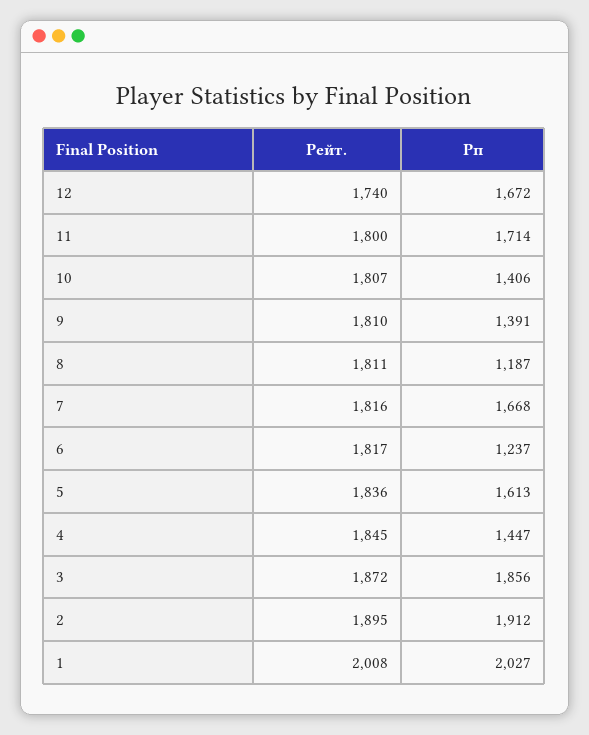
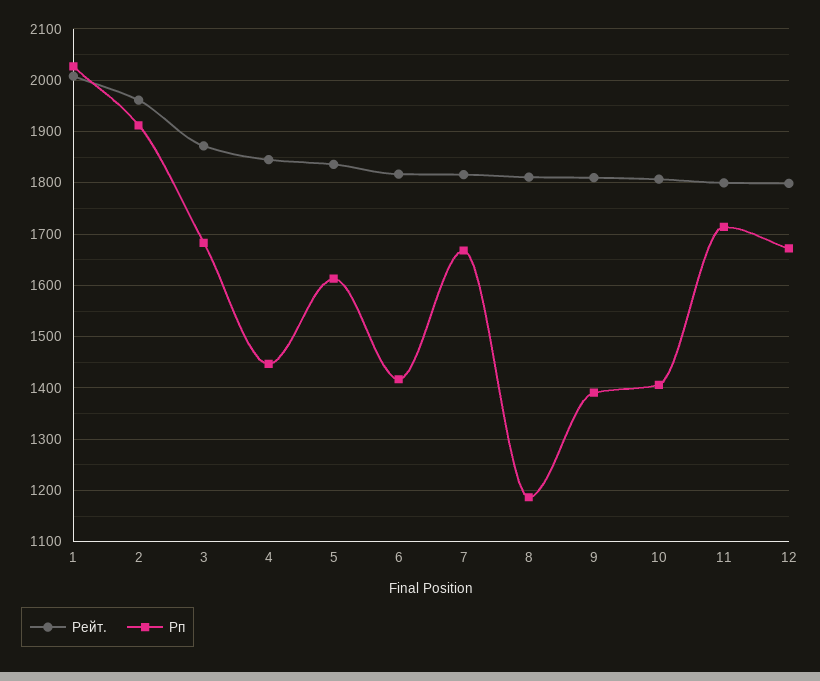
  {
    "Рейт.": {
-     "12": 1740,
+     "12": 1800,
      "11": 1800,
      "10": 1807,
      "9": 1810,
      "8": 1811,
      "7": 1816,
      "6": 1817,
      "5": 1836,
      "4": 1845,
      "3": 1872,
-     "2": 1895,
+     "2": 1960,
      "1": 2008
    },
    "Рп": {
      "12": 1672,
      "11": 1714,
      "10": 1406,
      "9": 1391,
      "8": 1187,
      "7": 1668,
-     "6": 1237,
+     "6": 1420,
      "5": 1613,
      "4": 1447,
-     "3": 1856,
+     "3": 1680,
      "2": 1912,
      "1": 2027
    }
  }

